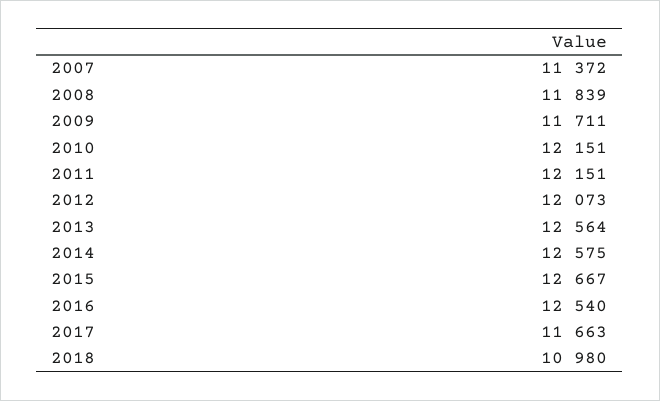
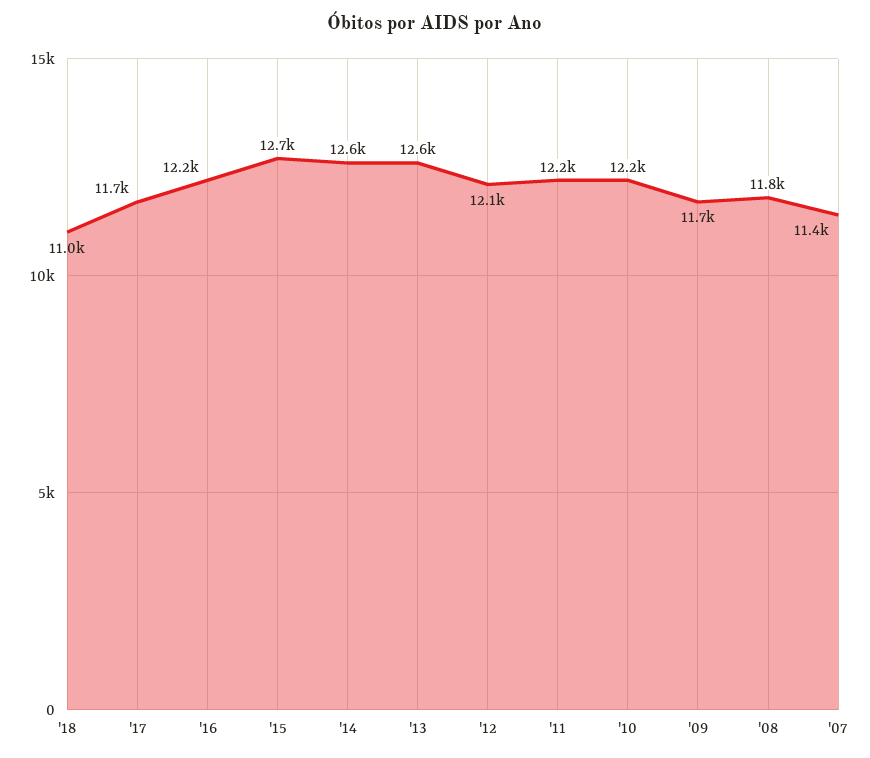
  {
    "2007": 11372,
    "2008": 11839,
    "2009": 11711,
    "2010": 12151,
    "2011": 12151,
    "2012": 12073,
    "2013": 12564,
    "2014": 12575,
    "2015": 12667,
-   "2016": 12540,
+   "2016": 12200,
    "2017": 11663,
    "2018": 10980
  }

